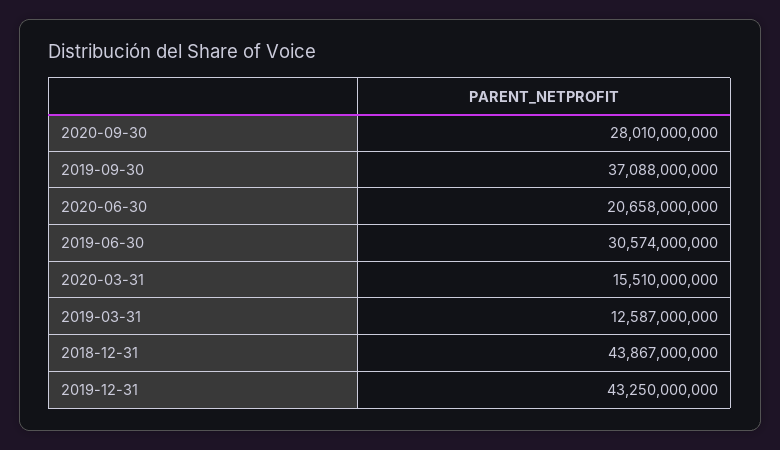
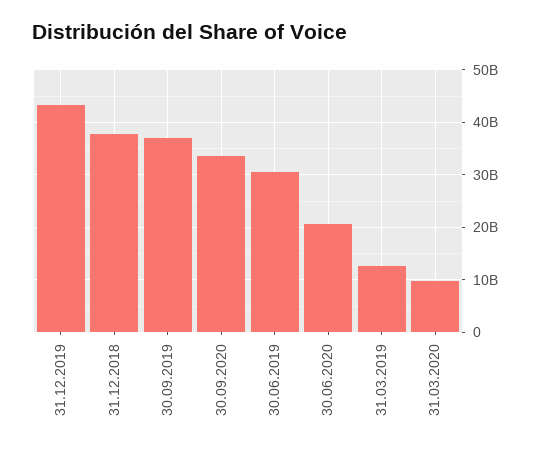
  {
-   "2020-09-30": 28010000000,
+   "2020-09-30": 34000000000,
    "2019-09-30": 37088000000,
    "2020-06-30": 20658000000,
    "2019-06-30": 30574000000,
-   "2020-03-31": 15510000000,
+   "2020-03-31": 10000000000,
    "2019-03-31": 12587000000,
-   "2018-12-31": 43867000000,
+   "2018-12-31": 38000000000,
    "2019-12-31": 43250000000
  }

